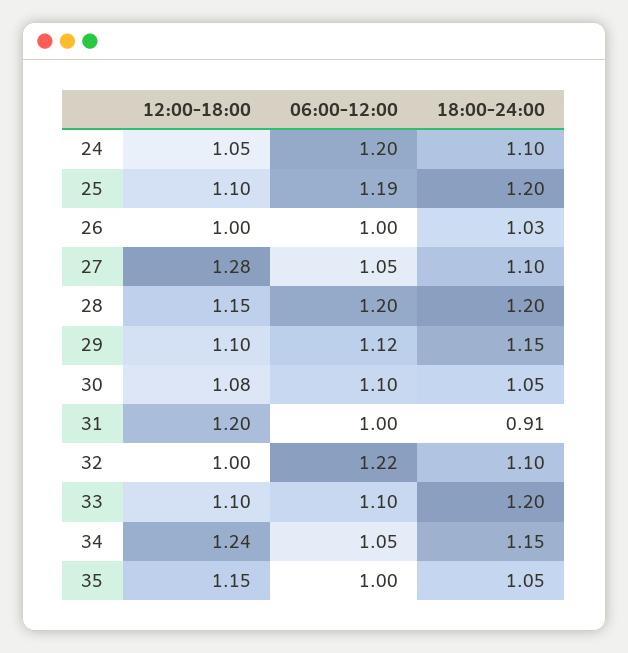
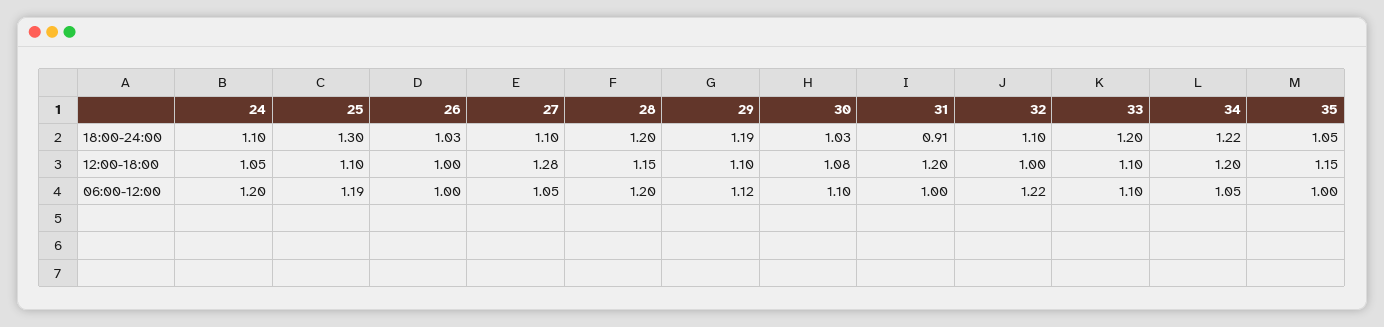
  {
    "12:00-18:00": {
      "24": 1.05,
      "25": 1.1,
      "26": 1,
      "27": 1.28,
      "28": 1.15,
      "29": 1.1,
      "30": 1.08,
      "31": 1.2,
      "32": 1,
      "33": 1.1,
-     "34": 1.24,
+     "34": 1.2,
      "35": 1.15
    },
    "06:00-12:00": {
      "24": 1.2,
      "25": 1.19,
      "26": 1,
      "27": 1.05,
      "28": 1.2,
      "29": 1.12,
      "30": 1.1,
      "31": 1,
      "32": 1.22,
      "33": 1.1,
      "34": 1.05,
      "35": 1
    },
    "18:00-24:00": {
      "24": 1.1,
-     "25": 1.2,
+     "25": 1.3,
      "26": 1.03,
      "27": 1.1,
      "28": 1.2,
-     "29": 1.15,
+     "29": 1.19,
-     "30": 1.05,
+     "30": 1.03,
      "31": 0.91,
      "32": 1.1,
      "33": 1.2,
-     "34": 1.15,
+     "34": 1.22,
      "35": 1.05
    }
  }

